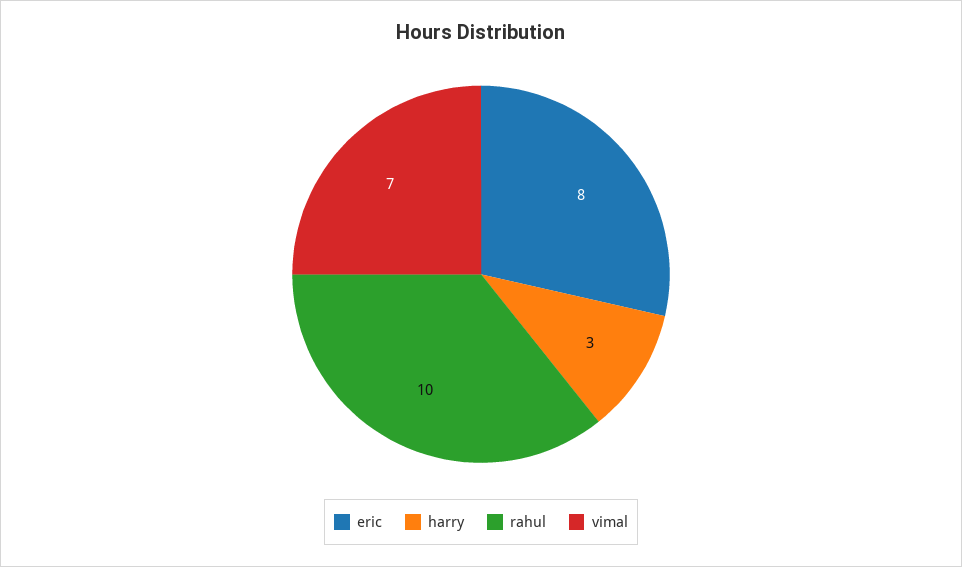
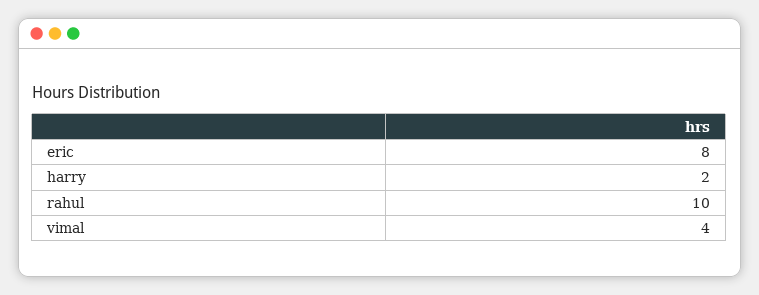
  {
    "eric": 8,
-   "harry": 3,
+   "harry": 2,
    "rahul": 10,
-   "vimal": 7
+   "vimal": 4
  }

